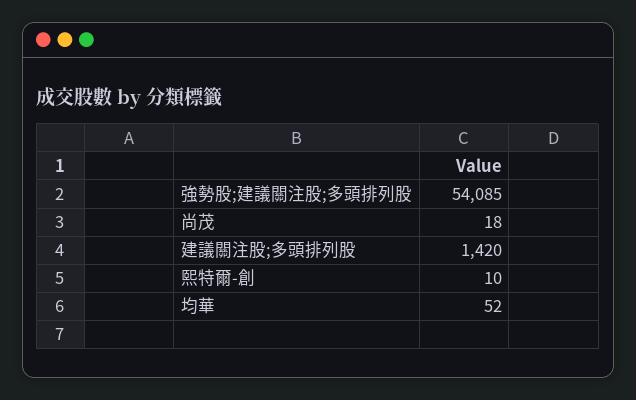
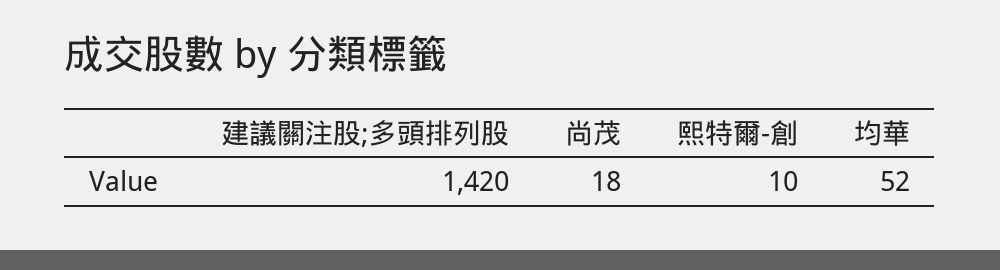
  {
-   "強勢股;建議關注股;多頭排列股": 54085,
    "尚茂": 18,
    "建議關注股;多頭排列股": 1420,
    "熙特爾-創": 10,
    "均華": 52
  }

